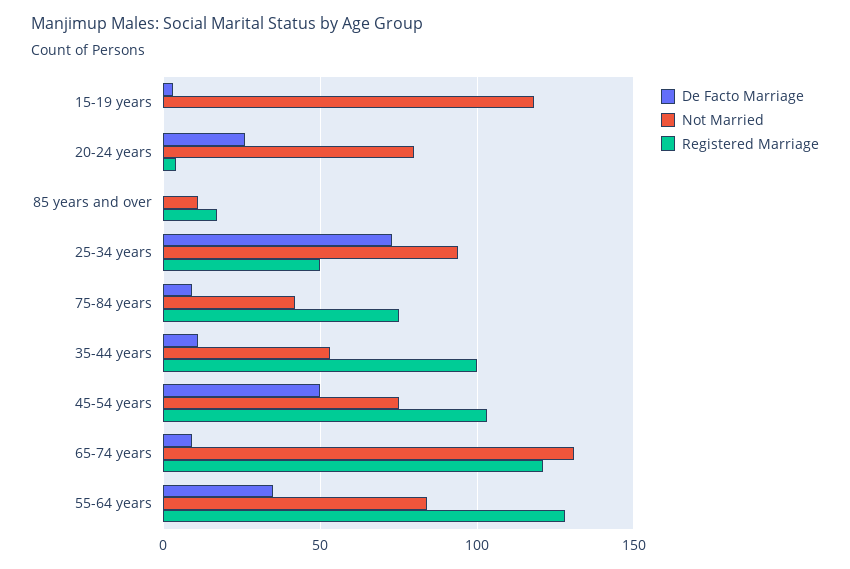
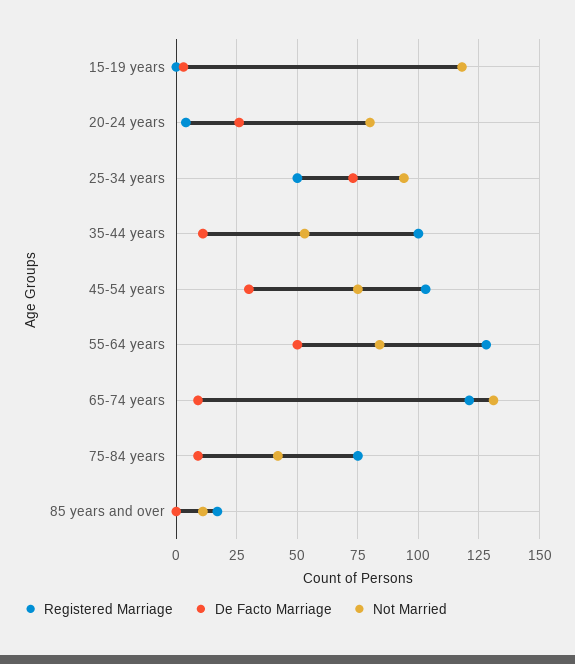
  {
    "De Facto Marriage": {
      "15-19 years": 5,
      "20-24 years": 25,
      "85 years and over": 0,
      "25-34 years": 75,
      "75-84 years": 10,
      "35-44 years": 10,
-     "45-54 years": 50,
+     "45-54 years": 30,
      "65-74 years": 10,
-     "55-64 years": 35
+     "55-64 years": 50
    },
    "Not Married": {
      "15-19 years": 120,
      "20-24 years": 80,
      "85 years and over": 10,
      "25-34 years": 95,
      "75-84 years": 40,
      "35-44 years": 55,
      "45-54 years": 75,
      "65-74 years": 130,
      "55-64 years": 85
    },
    "Registered Marriage": {
      "15-19 years": 0,
      "20-24 years": 5,
      "85 years and over": 15,
      "25-34 years": 50,
      "75-84 years": 75,
      "35-44 years": 100,
      "45-54 years": 105,
      "65-74 years": 120,
      "55-64 years": 130
    }
  }

